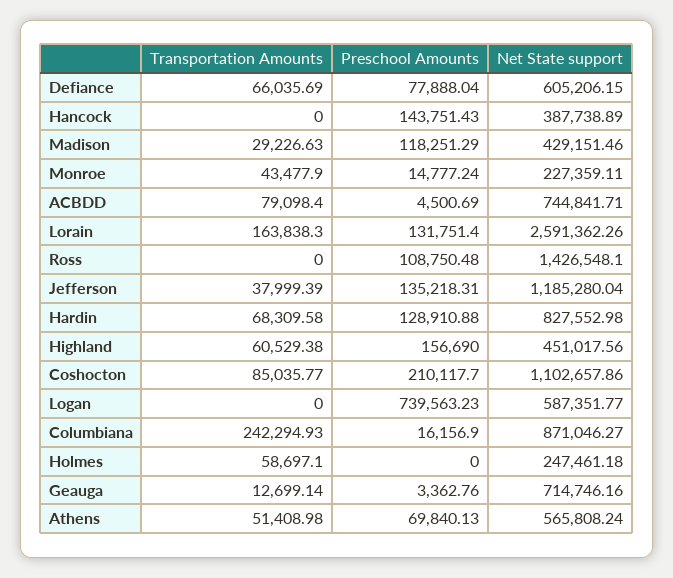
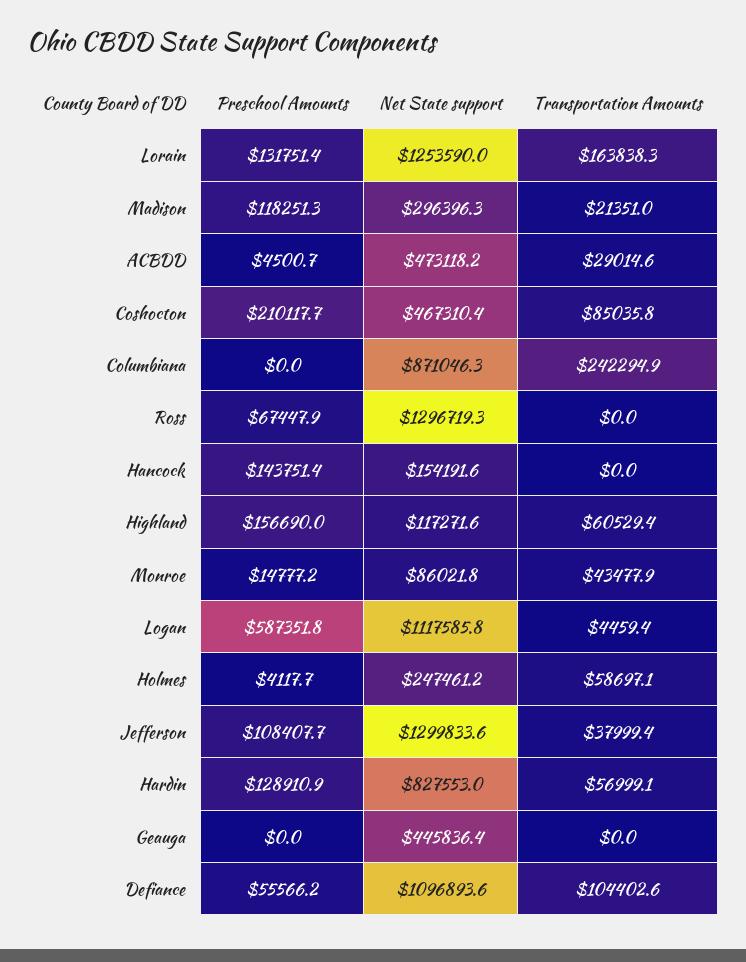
  {
    "Transportation Amounts": {
-     "Defiance": 66035.69,
+     "Defiance": 104402.6,
      "Hancock": 0,
-     "Madison": 29226.63,
+     "Madison": 21351,
      "Monroe": 43477.9,
-     "ACBDD": 79098.4,
+     "ACBDD": 29014.6,
      "Lorain": 163838.3,
      "Ross": 0,
      "Jefferson": 37999.39,
-     "Hardin": 68309.58,
+     "Hardin": 56999.1,
      "Highland": 60529.38,
      "Coshocton": 85035.77,
-     "Logan": 0,
+     "Logan": 4459.4,
      "Columbiana": 242294.93,
      "Holmes": 58697.1,
-     "Geauga": 12699.14,
+     "Geauga": 0
-     "Athens": 51408.98
    },
    "Preschool Amounts": {
-     "Defiance": 77888.04,
+     "Defiance": 55566.2,
      "Hancock": 143751.43,
      "Madison": 118251.29,
      "Monroe": 14777.24,
      "ACBDD": 4500.69,
      "Lorain": 131751.4,
-     "Ross": 108750.48,
+     "Ross": 67447.9,
-     "Jefferson": 135218.31,
+     "Jefferson": 108407.7,
      "Hardin": 128910.88,
      "Highland": 156690,
      "Coshocton": 210117.7,
-     "Logan": 739563.23,
+     "Logan": 587351.8,
-     "Columbiana": 16156.9,
+     "Columbiana": 0,
-     "Holmes": 0,
+     "Holmes": 4117.7,
-     "Geauga": 3362.76,
+     "Geauga": 0
-     "Athens": 69840.13
    },
    "Net State support": {
-     "Defiance": 605206.15,
+     "Defiance": 1096893.6,
-     "Hancock": 387738.89,
+     "Hancock": 154191.6,
-     "Madison": 429151.46,
+     "Madison": 296396.3,
-     "Monroe": 227359.11,
+     "Monroe": 86021.8,
-     "ACBDD": 744841.71,
+     "ACBDD": 473118.2,
-     "Lorain": 2591362.26,
+     "Lorain": 1253590,
-     "Ross": 1426548.1,
+     "Ross": 1296719.3,
-     "Jefferson": 1185280.04,
+     "Jefferson": 1299833.6,
      "Hardin": 827552.98,
-     "Highland": 451017.56,
+     "Highland": 117271.6,
-     "Coshocton": 1102657.86,
+     "Coshocton": 467310.4,
-     "Logan": 587351.77,
+     "Logan": 1117585.8,
      "Columbiana": 871046.27,
      "Holmes": 247461.18,
-     "Geauga": 714746.16,
+     "Geauga": 445836.4
-     "Athens": 565808.24
    }
  }

